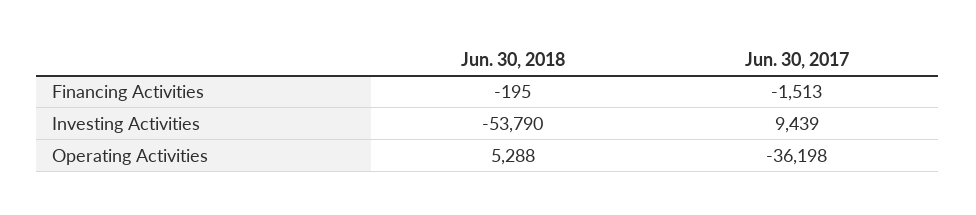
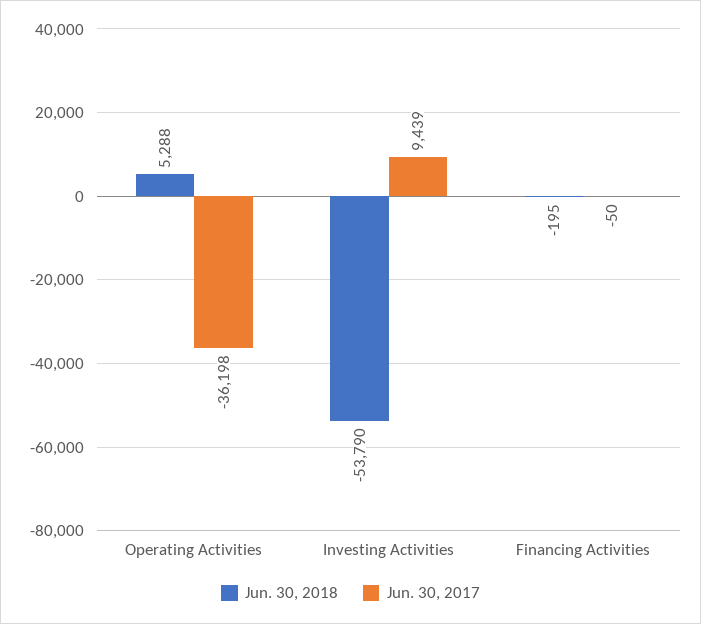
  {
    "Jun. 30, 2018": {
      "Financing Activities": -195,
      "Investing Activities": -53790,
      "Operating Activities": 5288
    },
    "Jun. 30, 2017": {
-     "Financing Activities": -1513,
+     "Financing Activities": -50,
      "Investing Activities": 9439,
      "Operating Activities": -36198
    }
  }

